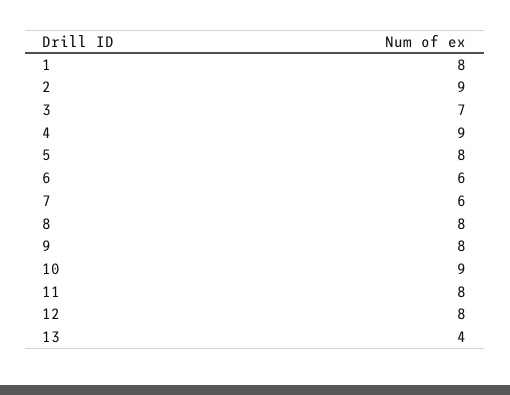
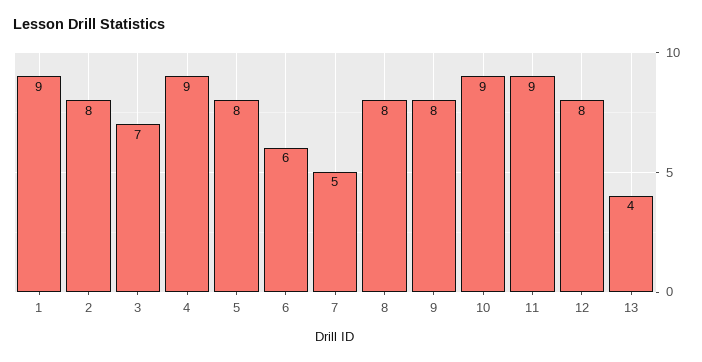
  {
-   "1": 8,
+   "1": 9,
-   "2": 9,
+   "2": 8,
    "3": 7,
    "4": 9,
    "5": 8,
    "6": 6,
-   "7": 6,
+   "7": 5,
    "8": 8,
    "9": 8,
    "10": 9,
-   "11": 8,
+   "11": 9,
    "12": 8,
    "13": 4
  }

